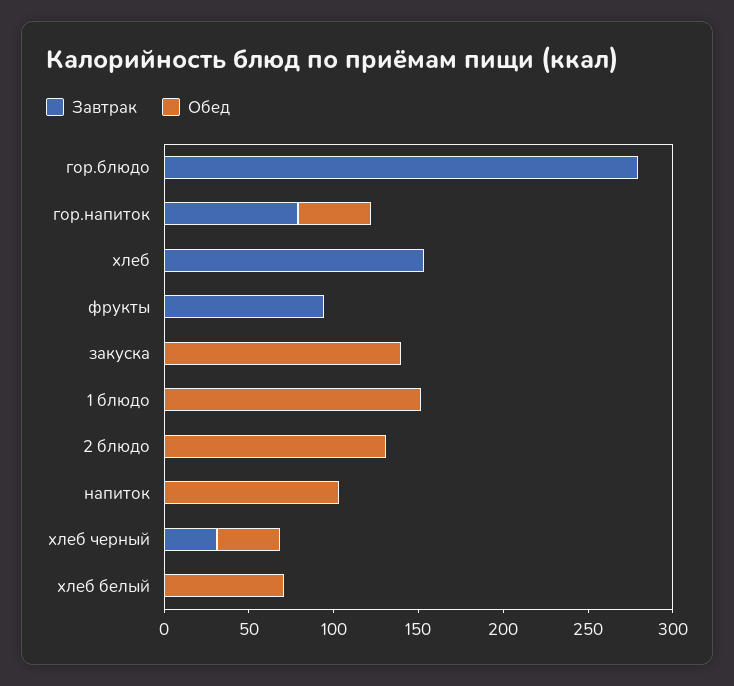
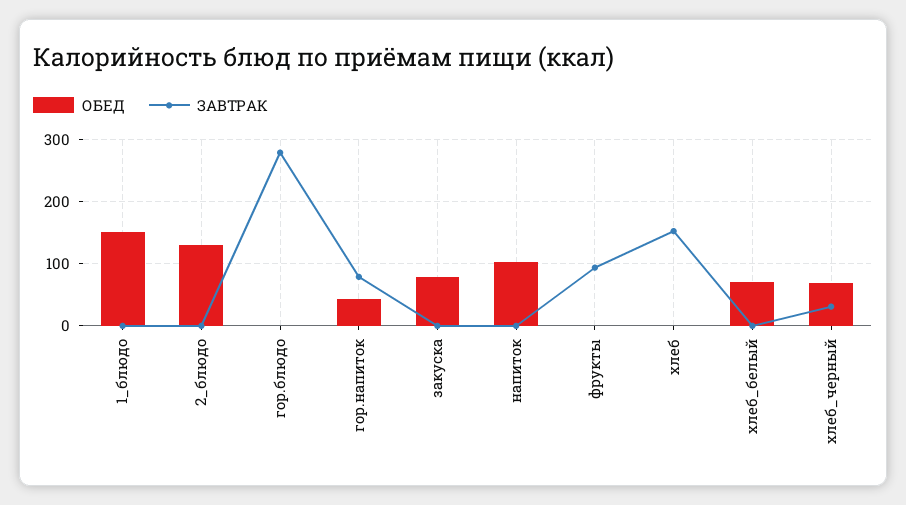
  {
    "Завтрак": {
      "гор.блюдо": 280,
      "гор.напиток": 80,
      "хлеб": 150,
      "фрукты": 90,
      "закуска": 0,
      "1 блюдо": 0,
      "2 блюдо": 0,
      "напиток": 0,
      "хлеб черный": 30,
      "хлеб белый": 0
    },
    "Обед": {
      "гор.блюдо": 0,
      "гор.напиток": 40,
      "хлеб": 0,
      "фрукты": 0,
-     "закуска": 140,
+     "закуска": 80,
      "1 блюдо": 150,
      "2 блюдо": 130,
      "напиток": 100,
-     "хлеб черный": 40,
+     "хлеб черный": 70,
      "хлеб белый": 70
    }
  }

